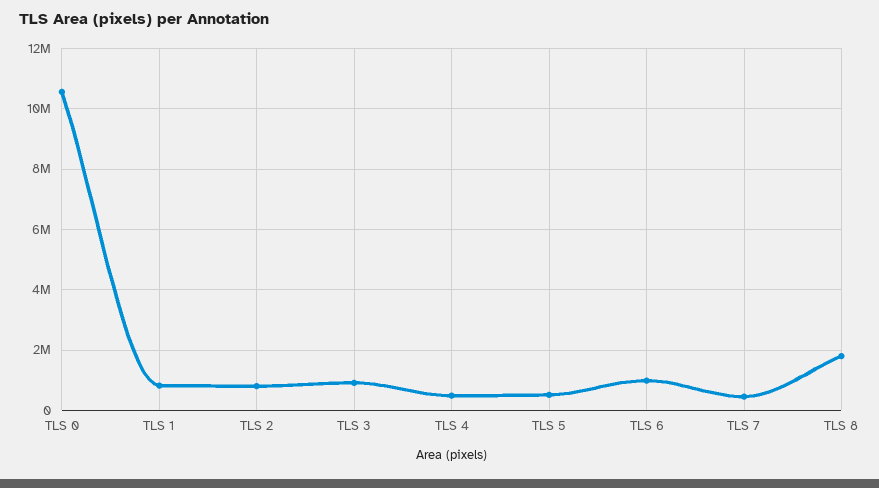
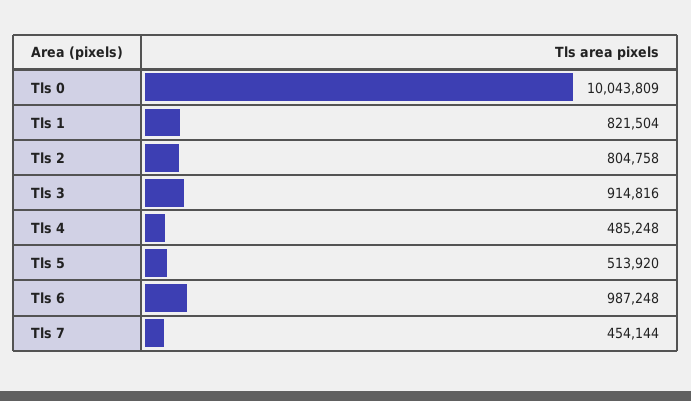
  {
-   "TLS 0": 10600000,
+   "TLS 0": 10043809,
    "TLS 1": 821504,
    "TLS 2": 804758,
    "TLS 3": 914816,
    "TLS 4": 485248,
    "TLS 5": 513920,
    "TLS 6": 987248,
-   "TLS 7": 454144,
+   "TLS 7": 454144
-   "TLS 8": 1800000
  }

